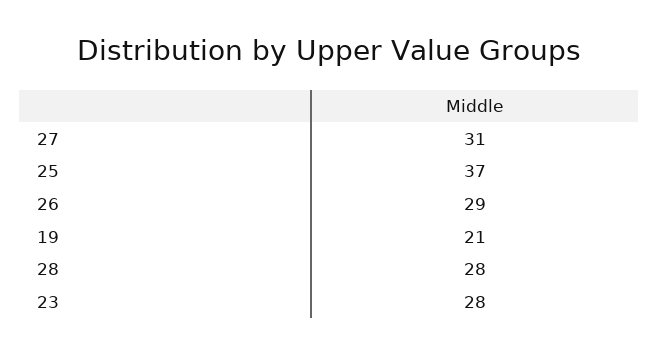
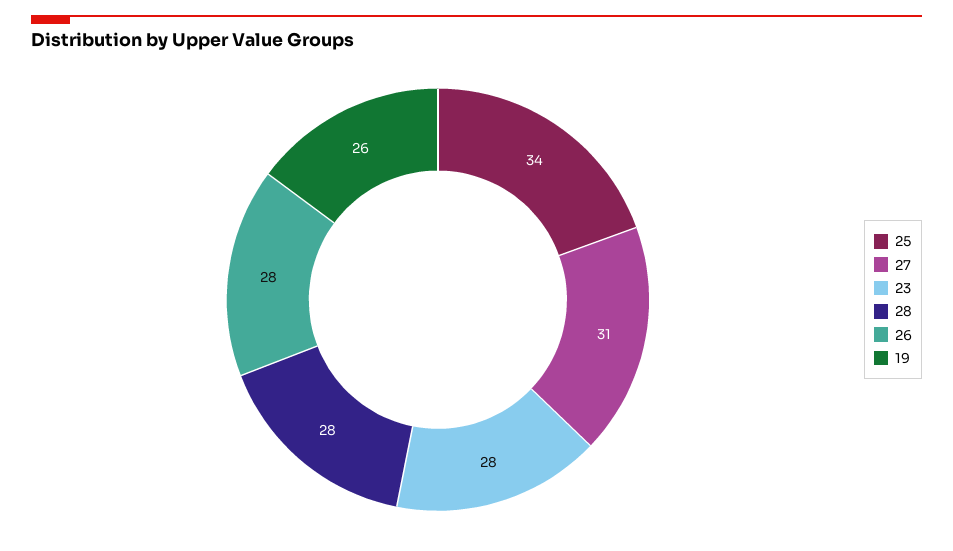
  {
    "27": 31,
-   "25": 37,
+   "25": 34,
-   "26": 29,
+   "26": 28,
-   "19": 21,
+   "19": 26,
    "28": 28,
    "23": 28
  }

